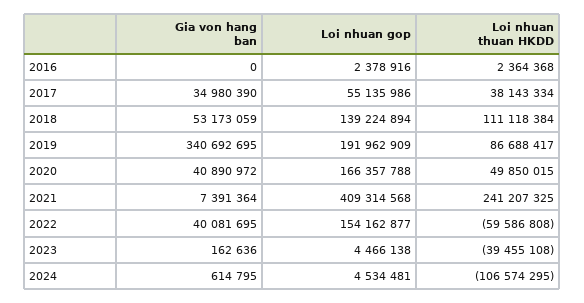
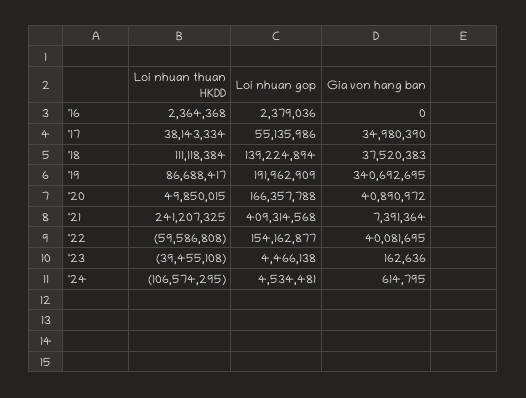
  {
    "Gia von hang ban": {
      "2016": 0,
      "2017": 34980390,
-     "2018": 53173059,
+     "2018": 37520383,
      "2019": 340692695,
      "2020": 40890972,
      "2021": 7391364,
      "2022": 40081695,
      "2023": 162636,
      "2024": 614795
    },
    "Loi nhuan gop": {
-     "2016": 2378916,
+     "2016": 2379036,
      "2017": 55135986,
      "2018": 139224894,
      "2019": 191962909,
      "2020": 166357788,
      "2021": 409314568,
      "2022": 154162877,
      "2023": 4466138,
      "2024": 4534481
    },
    "Loi nhuan thuan HKDD": {
      "2016": 2364368,
      "2017": 38143334,
      "2018": 111118384,
      "2019": 86688417,
      "2020": 49850015,
      "2021": 241207325,
      "2022": -59586808,
      "2023": -39455108,
      "2024": -106574295
    }
  }

